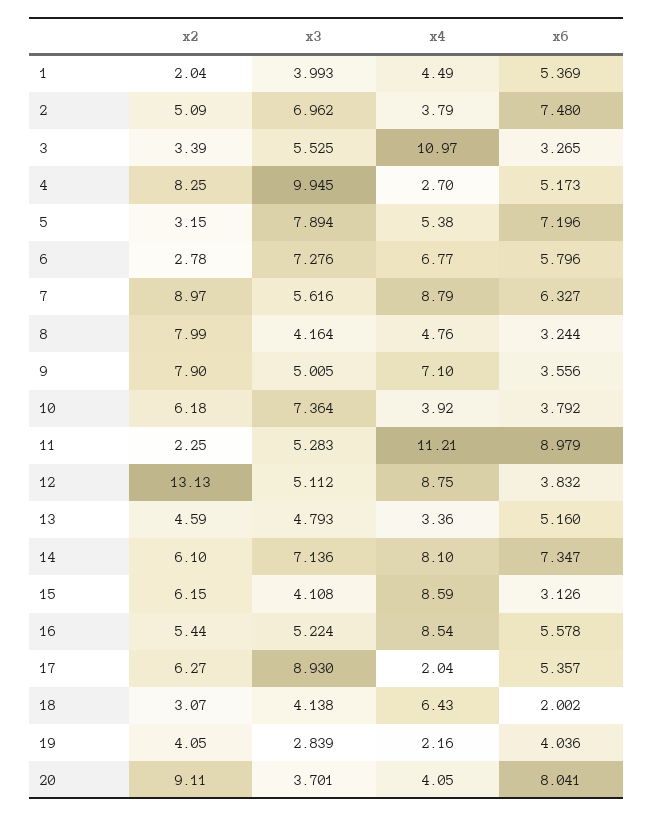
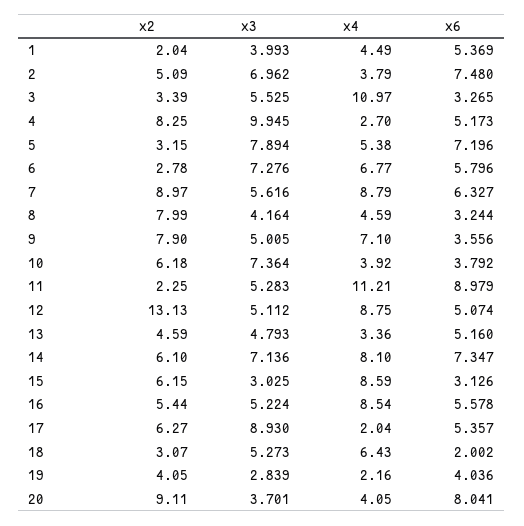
  {
    "x2": {
      "1": 2.04,
      "2": 5.09,
      "3": 3.39,
      "4": 8.25,
      "5": 3.15,
      "6": 2.78,
      "7": 8.97,
      "8": 7.99,
      "9": 7.9,
      "10": 6.18,
      "11": 2.25,
      "12": 13.13,
      "13": 4.59,
      "14": 6.1,
      "15": 6.15,
      "16": 5.44,
      "17": 6.27,
      "18": 3.07,
      "19": 4.05,
      "20": 9.11
    },
    "x3": {
      "1": 3.993,
      "2": 6.962,
      "3": 5.525,
      "4": 9.945,
      "5": 7.894,
      "6": 7.276,
      "7": 5.616,
      "8": 4.164,
      "9": 5.005,
      "10": 7.364,
      "11": 5.283,
      "12": 5.112,
      "13": 4.793,
      "14": 7.136,
-     "15": 4.108,
+     "15": 3.025,
      "16": 5.224,
      "17": 8.93,
-     "18": 4.138,
+     "18": 5.273,
      "19": 2.839,
      "20": 3.701
    },
    "x4": {
      "1": 4.49,
      "2": 3.79,
      "3": 10.97,
      "4": 2.7,
      "5": 5.38,
      "6": 6.77,
      "7": 8.79,
-     "8": 4.76,
+     "8": 4.59,
      "9": 7.1,
      "10": 3.92,
      "11": 11.21,
      "12": 8.75,
      "13": 3.36,
      "14": 8.1,
      "15": 8.59,
      "16": 8.54,
      "17": 2.04,
      "18": 6.43,
      "19": 2.16,
      "20": 4.05
    },
    "x6": {
      "1": 5.369,
      "2": 7.48,
      "3": 3.265,
      "4": 5.173,
      "5": 7.196,
      "6": 5.796,
      "7": 6.327,
      "8": 3.244,
      "9": 3.556,
      "10": 3.792,
      "11": 8.979,
-     "12": 3.832,
+     "12": 5.074,
      "13": 5.16,
      "14": 7.347,
      "15": 3.126,
      "16": 5.578,
      "17": 5.357,
      "18": 2.002,
      "19": 4.036,
      "20": 8.041
    }
  }

